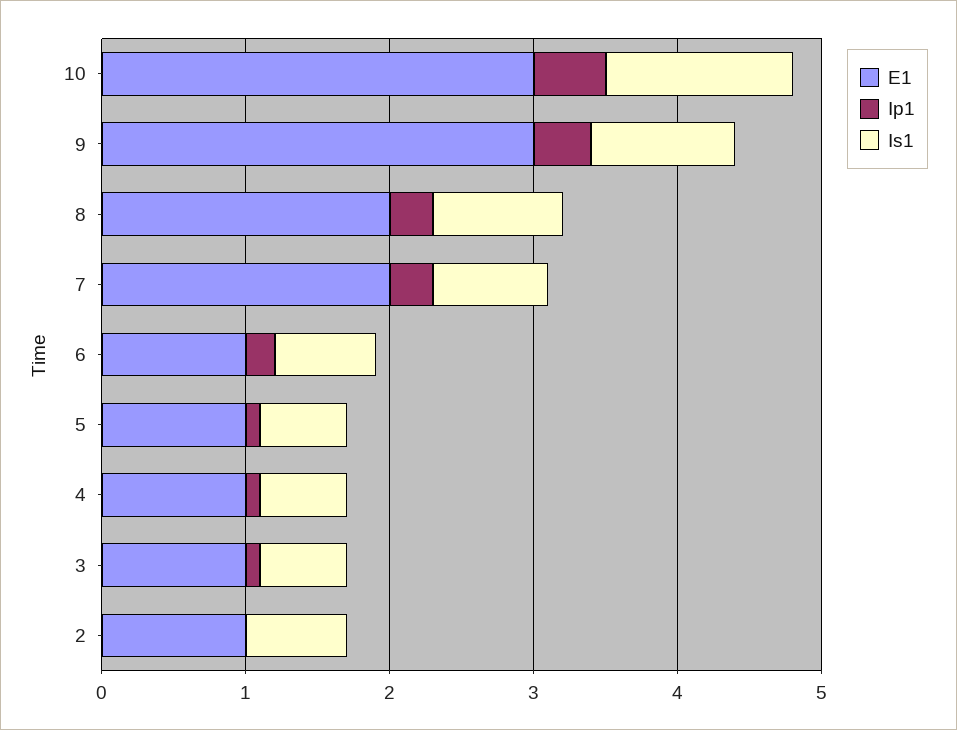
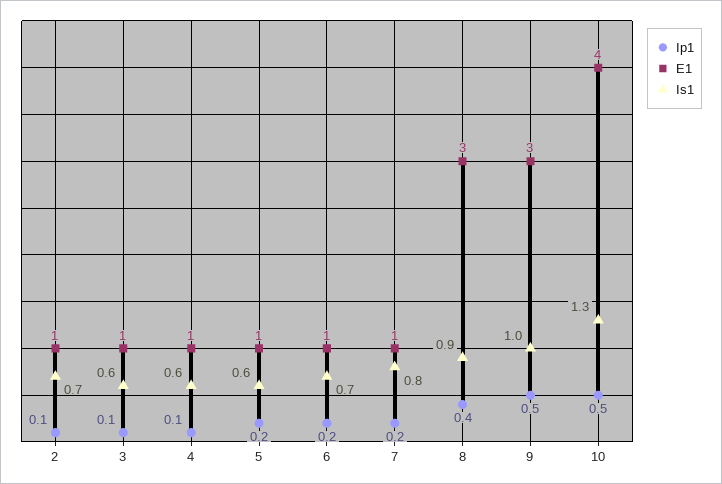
  {
    "E1": {
-     "10": 3,
+     "10": 4,
      "9": 3,
-     "8": 2,
+     "8": 3,
-     "7": 2,
+     "7": 1,
      "6": 1,
      "5": 1,
      "4": 1,
      "3": 1,
      "2": 1
    },
    "Ip1": {
      "10": 0.5,
-     "9": 0.4,
+     "9": 0.5,
-     "8": 0.3,
+     "8": 0.4,
-     "7": 0.3,
+     "7": 0.2,
      "6": 0.2,
-     "5": 0.1,
+     "5": 0.2,
      "4": 0.1,
      "3": 0.1,
-     "2": 0
+     "2": 0.1
    },
    "Is1": {
      "10": 1.3,
      "9": 1,
      "8": 0.9,
      "7": 0.8,
      "6": 0.7,
      "5": 0.6,
      "4": 0.6,
      "3": 0.6,
      "2": 0.7
    }
  }

